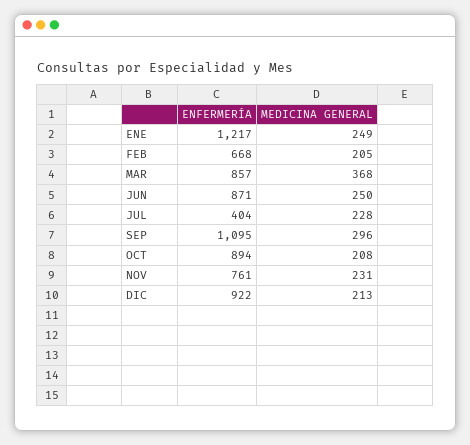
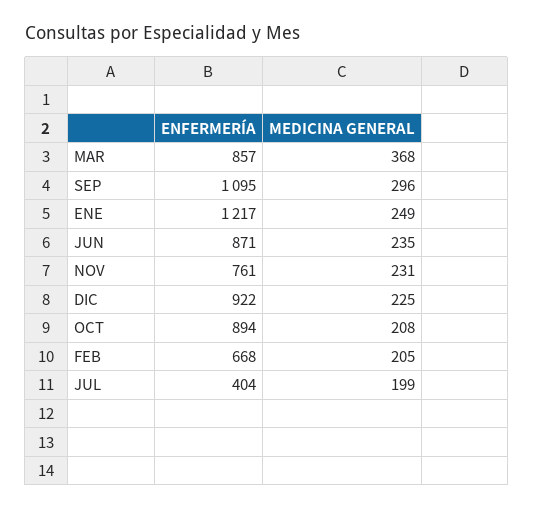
  {
    "ENFERMERÍA": {
      "ENE": 1217,
      "FEB": 668,
      "MAR": 857,
      "JUN": 871,
      "JUL": 404,
      "SEP": 1095,
      "OCT": 894,
      "NOV": 761,
      "DIC": 922
    },
    "MEDICINA GENERAL": {
      "ENE": 249,
      "FEB": 205,
      "MAR": 368,
-     "JUN": 250,
+     "JUN": 235,
-     "JUL": 228,
+     "JUL": 199,
      "SEP": 296,
      "OCT": 208,
      "NOV": 231,
-     "DIC": 213
+     "DIC": 225
    }
  }

